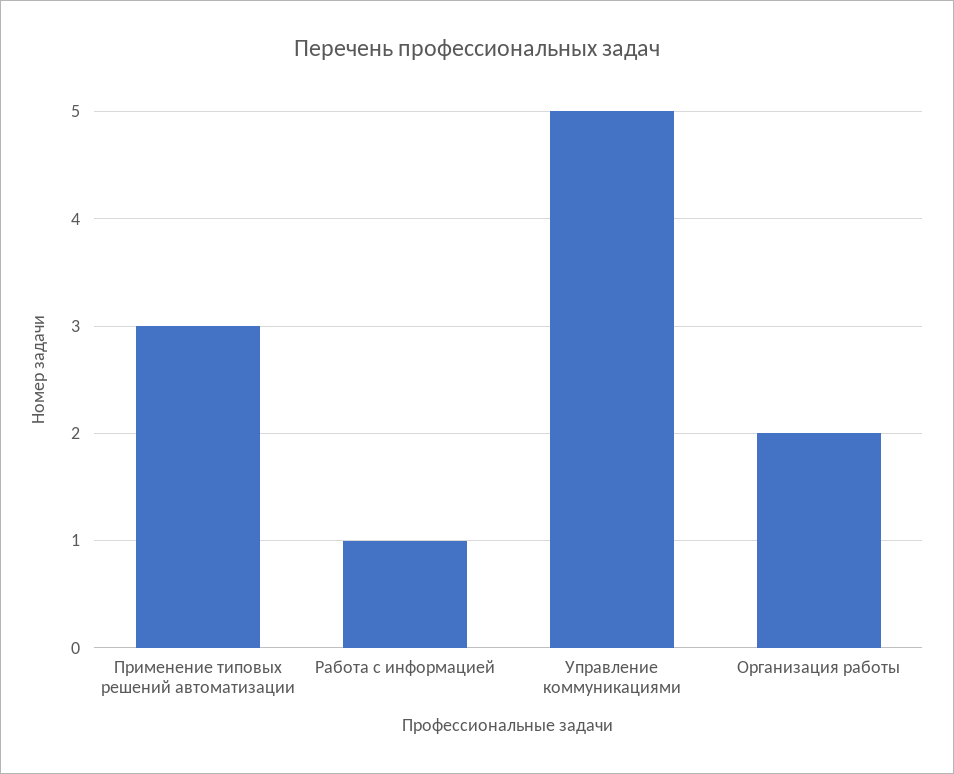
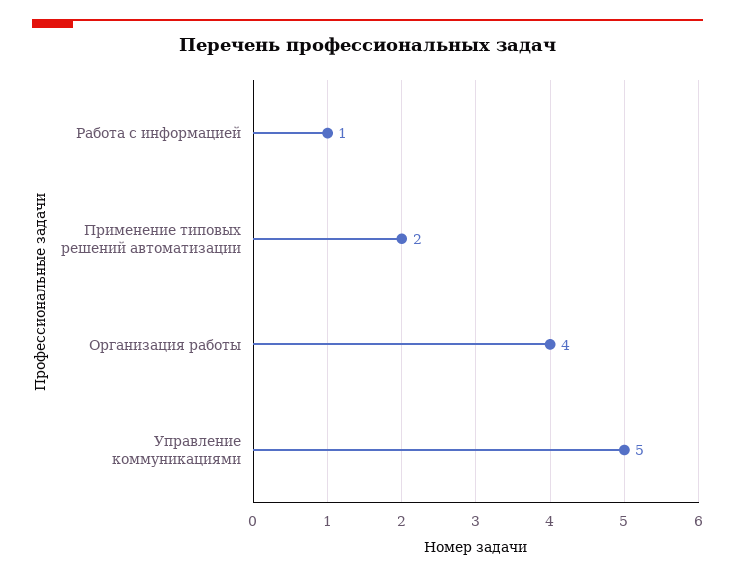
  {
-   "Применение типовых решений автоматизации": 3,
+   "Применение типовых решений автоматизации": 2,
    "Работа с информацией": 1,
    "Управление коммуникациями": 5,
-   "Организация работы": 2
+   "Организация работы": 4
  }

